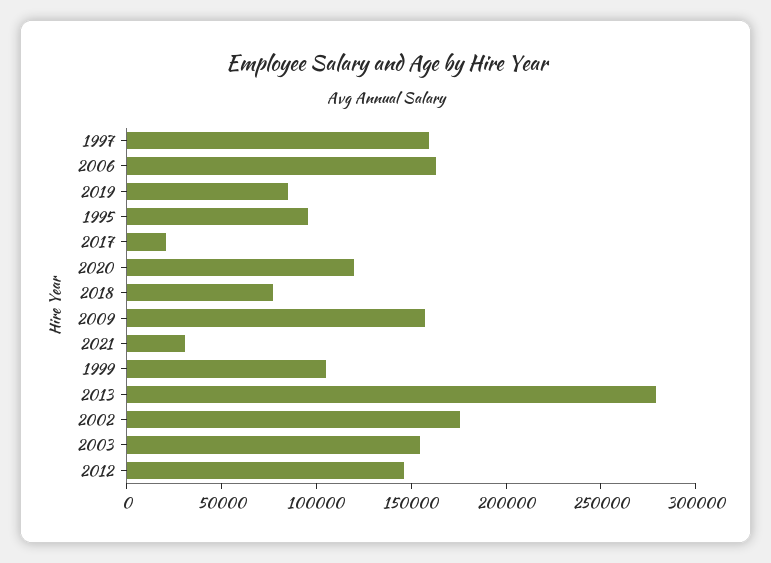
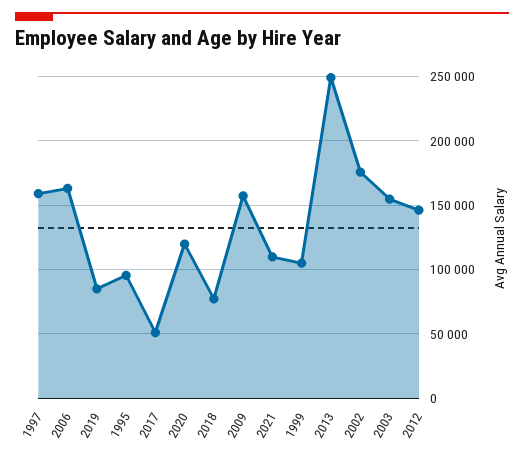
  {
    "1997": 160000,
    "2006": 165000,
    "2019": 85000,
    "1995": 95000,
-   "2017": 20000,
+   "2017": 50000,
    "2020": 120000,
    "2018": 75000,
    "2009": 155000,
-   "2021": 30000,
+   "2021": 110000,
    "1999": 105000,
-   "2013": 280000,
+   "2013": 250000,
    "2002": 175000,
    "2003": 155000,
    "2012": 145000
  }

